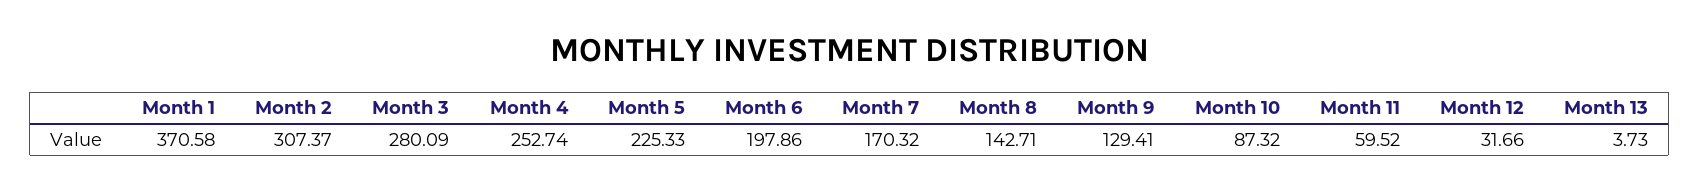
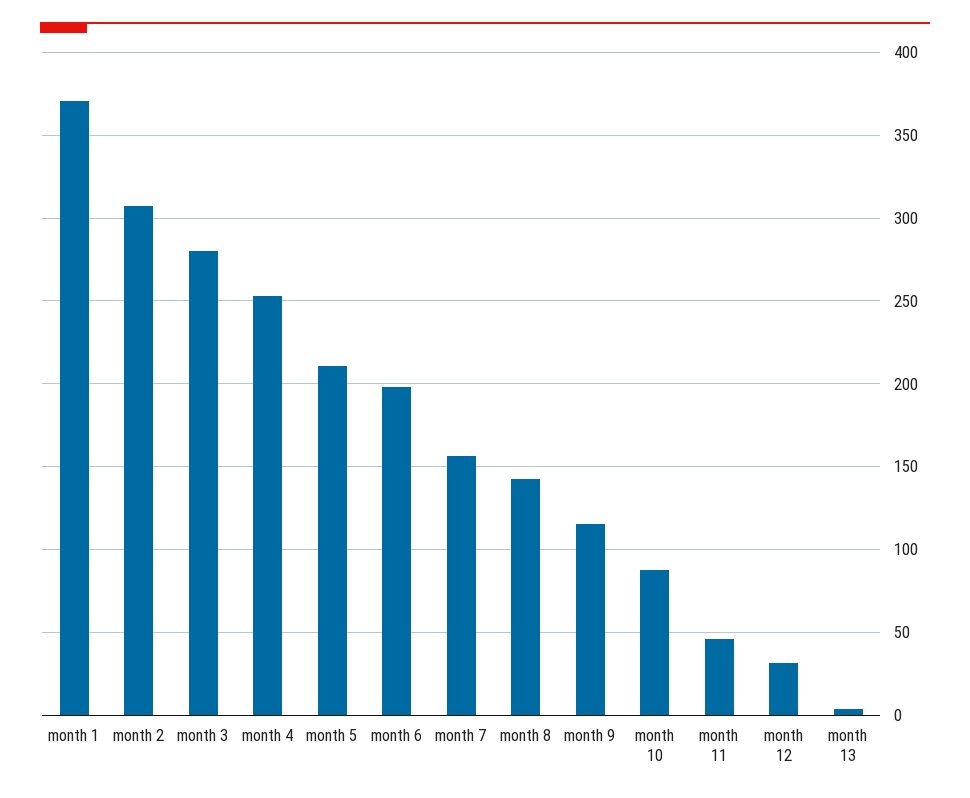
  {
    "Month 1": 370.58,
    "Month 2": 307.37,
    "Month 3": 280.09,
    "Month 4": 252.74,
-   "Month 5": 225.33,
+   "Month 5": 210,
    "Month 6": 197.86,
-   "Month 7": 170.32,
+   "Month 7": 155,
    "Month 8": 142.71,
-   "Month 9": 129.41,
+   "Month 9": 115,
    "Month 10": 87.32,
-   "Month 11": 59.52,
+   "Month 11": 45,
    "Month 12": 31.66,
    "Month 13": 3.73
  }

